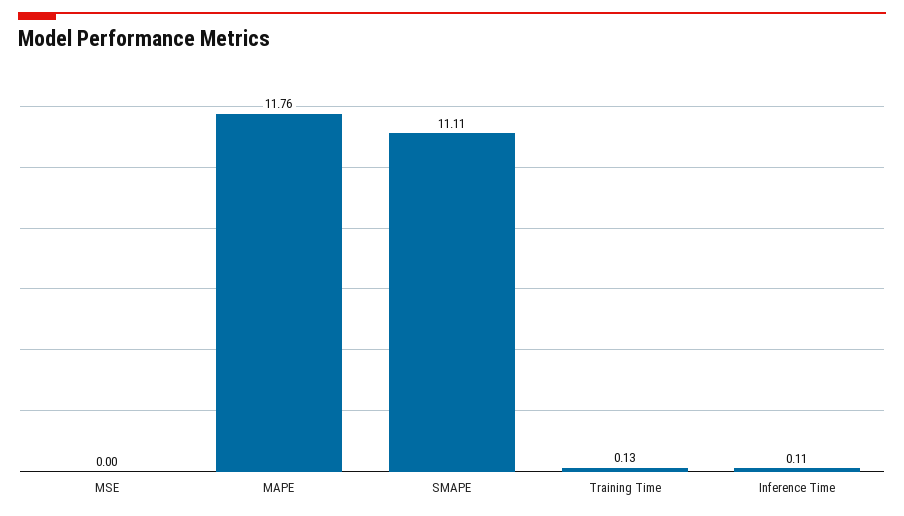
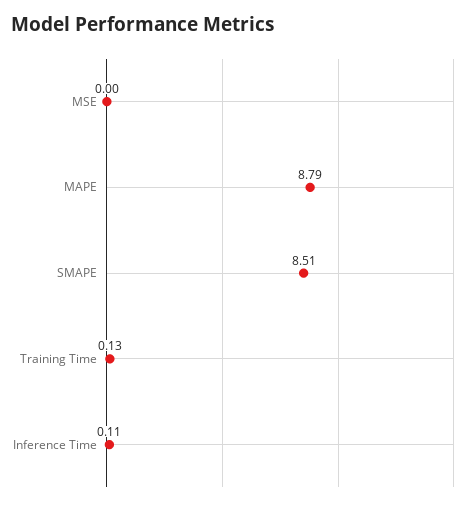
  {
    "MSE": 0,
-   "MAPE": 11.76,
+   "MAPE": 8.79,
-   "SMAPE": 11.11,
+   "SMAPE": 8.51,
    "Training Time": 0.13,
    "Inference Time": 0.11
  }

